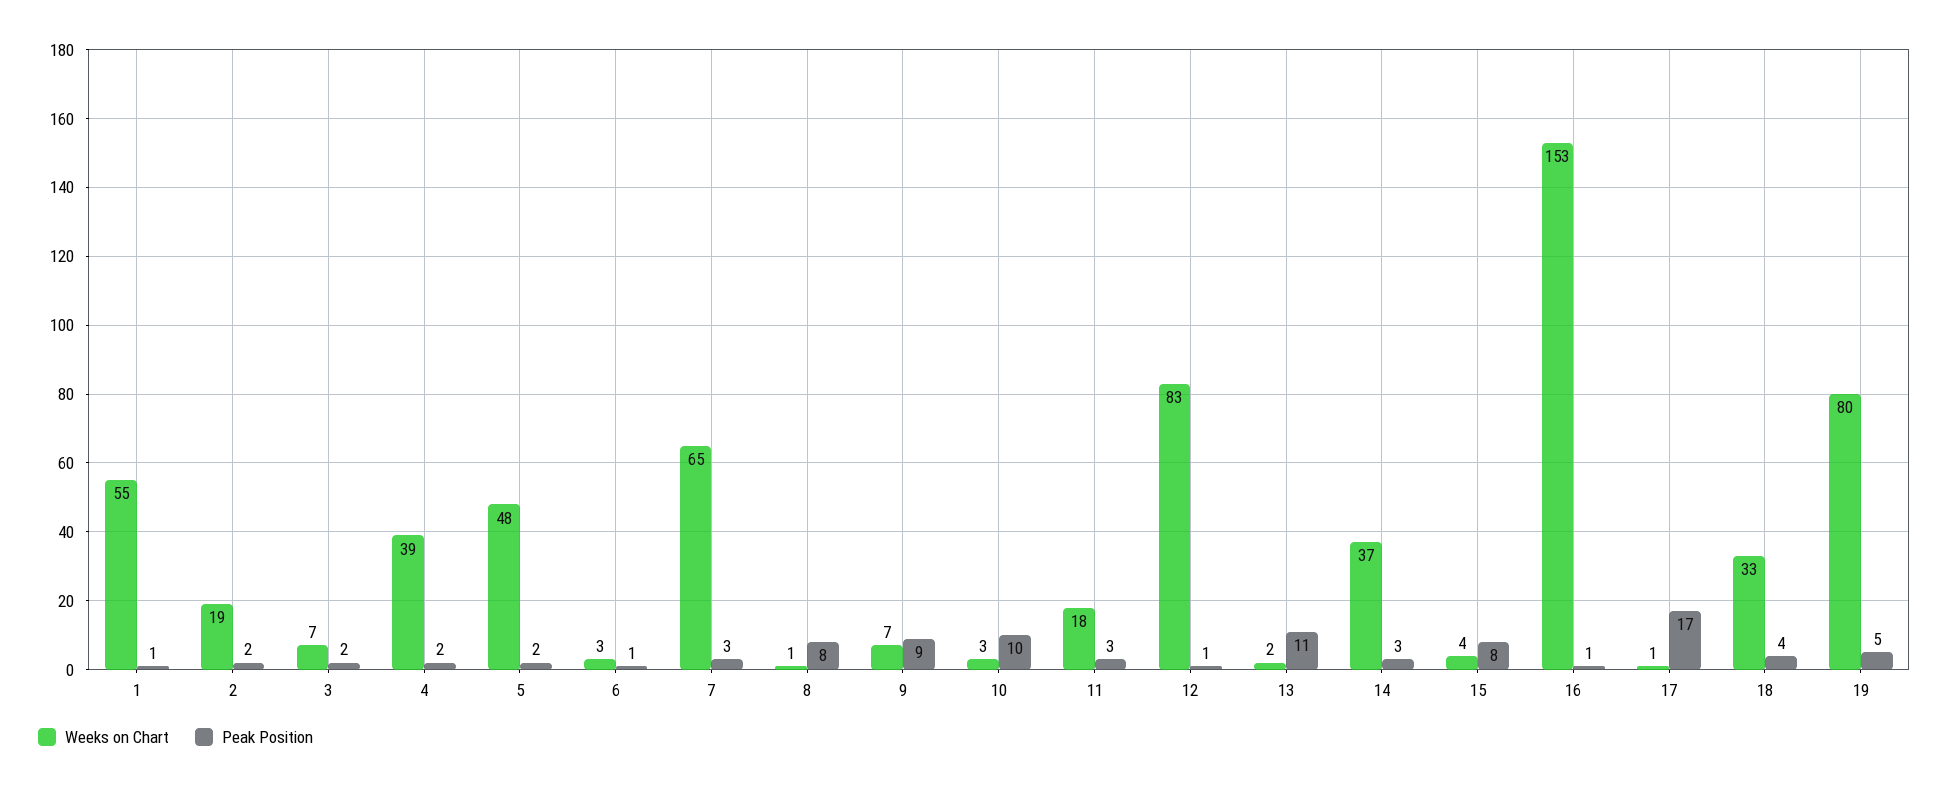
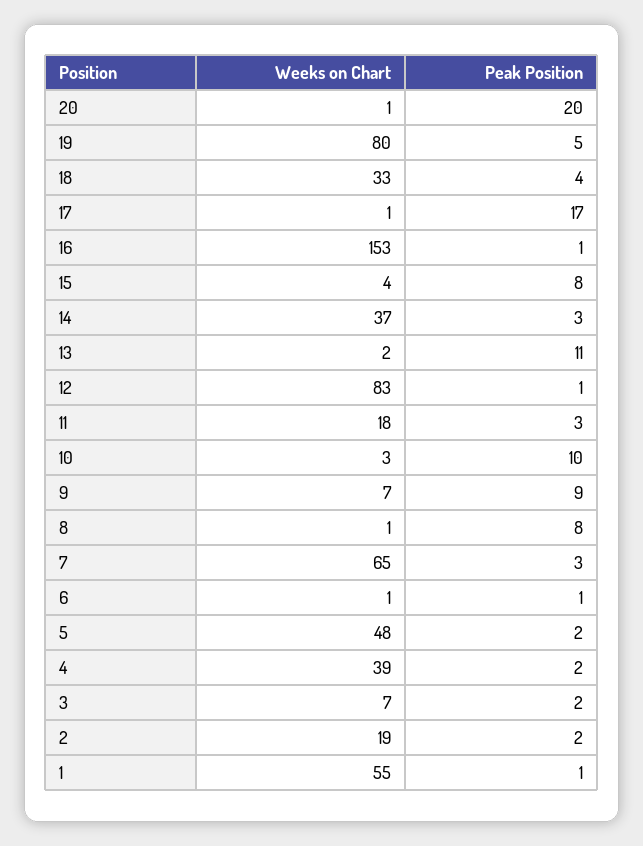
  {
    "Weeks on Chart": {
      "1": 55,
      "2": 19,
      "3": 7,
      "4": 39,
      "5": 48,
-     "6": 3,
+     "6": 1,
      "7": 65,
      "8": 1,
      "9": 7,
      "10": 3,
      "11": 18,
      "12": 83,
      "13": 2,
      "14": 37,
      "15": 4,
      "16": 153,
      "17": 1,
      "18": 33,
-     "19": 80
+     "19": 80,
+     "20": 1
    },
    "Peak Position": {
      "1": 1,
      "2": 2,
      "3": 2,
      "4": 2,
      "5": 2,
      "6": 1,
      "7": 3,
      "8": 8,
      "9": 9,
      "10": 10,
      "11": 3,
      "12": 1,
      "13": 11,
      "14": 3,
      "15": 8,
      "16": 1,
      "17": 17,
      "18": 4,
-     "19": 5
+     "19": 5,
+     "20": 20
    }
  }

